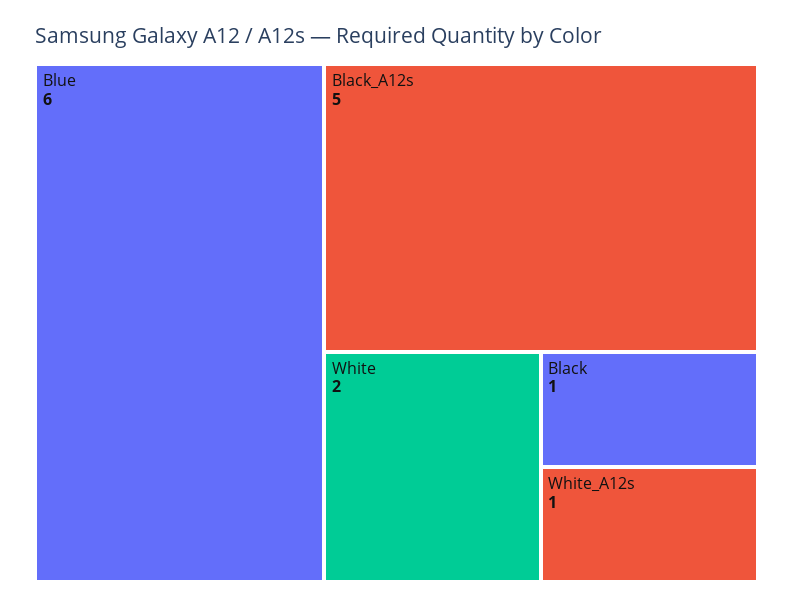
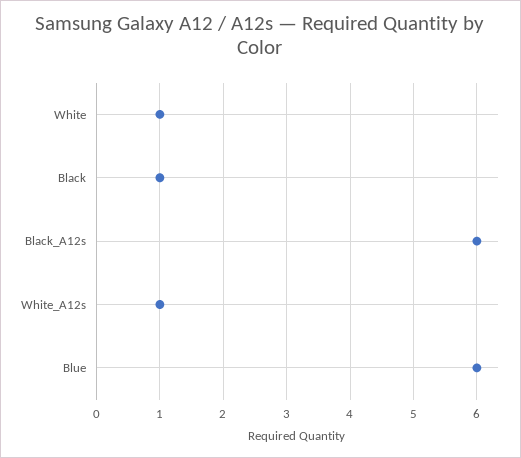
  {
    "Blue": 6,
-   "Black_A12s": 5,
+   "Black_A12s": 6,
-   "White": 2,
+   "White": 1,
    "Black": 1,
    "White_A12s": 1
  }

